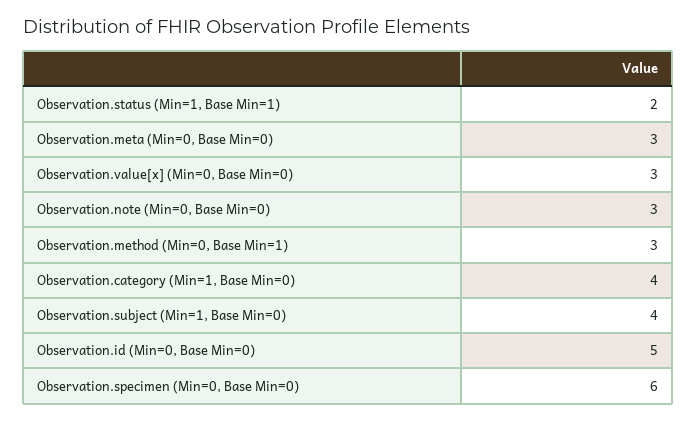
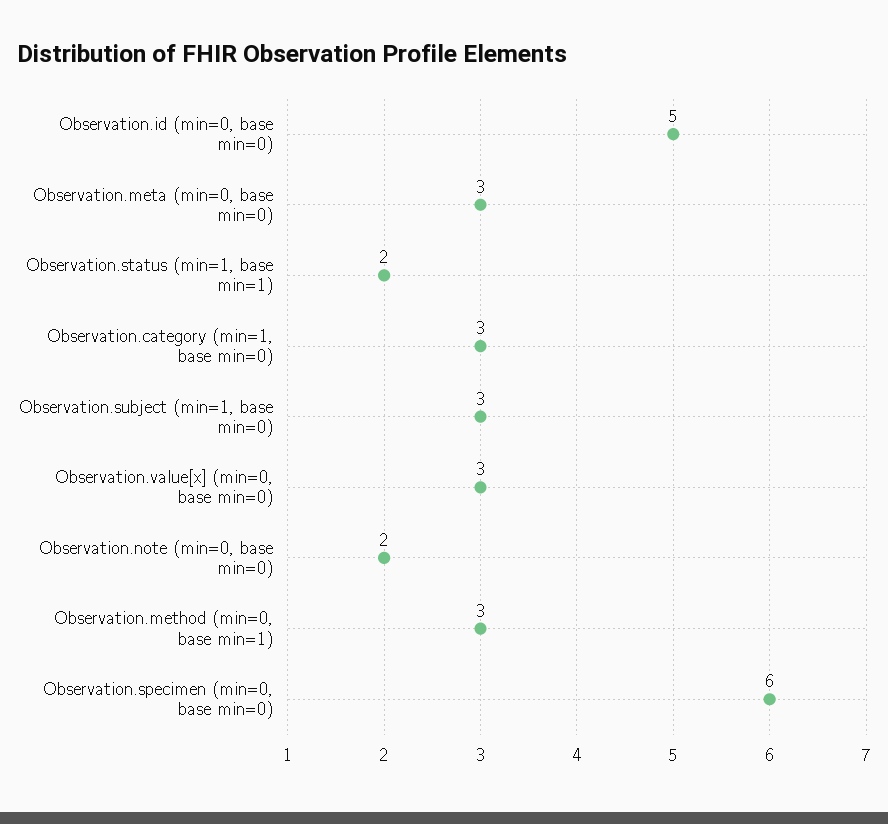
  {
    "Observation.status (Min=1, Base Min=1)": 2,
    "Observation.meta (Min=0, Base Min=0)": 3,
    "Observation.value[x] (Min=0, Base Min=0)": 3,
-   "Observation.note (Min=0, Base Min=0)": 3,
+   "Observation.note (Min=0, Base Min=0)": 2,
    "Observation.method (Min=0, Base Min=1)": 3,
-   "Observation.category (Min=1, Base Min=0)": 4,
+   "Observation.category (Min=1, Base Min=0)": 3,
-   "Observation.subject (Min=1, Base Min=0)": 4,
+   "Observation.subject (Min=1, Base Min=0)": 3,
    "Observation.id (Min=0, Base Min=0)": 5,
    "Observation.specimen (Min=0, Base Min=0)": 6
  }

